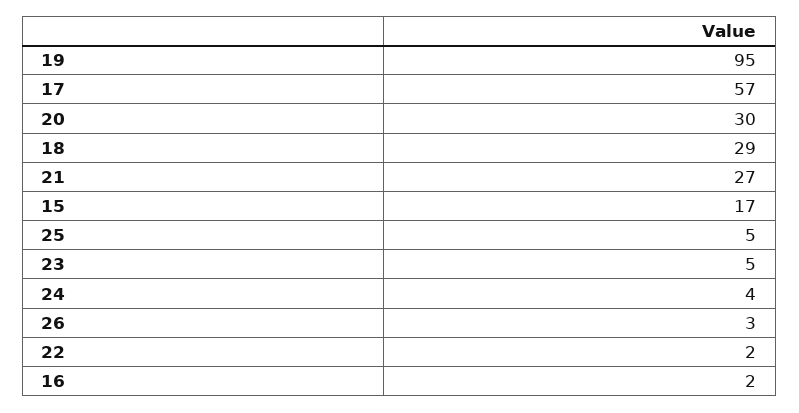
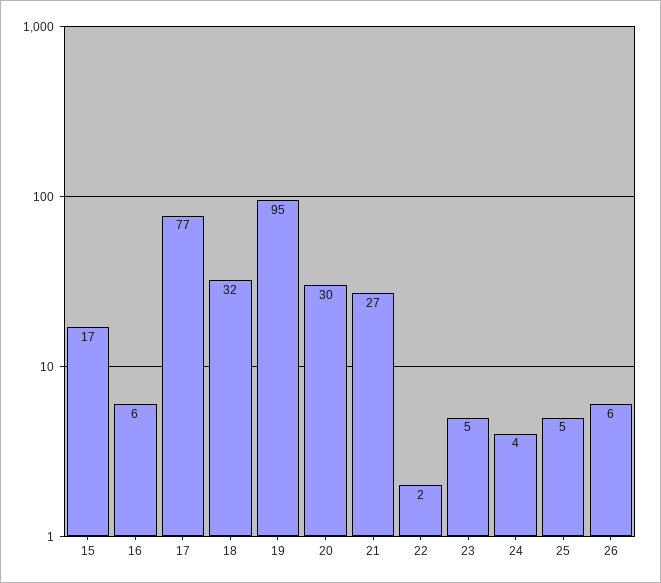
  {
    "19": 95,
-   "17": 57,
+   "17": 77,
    "20": 30,
-   "18": 29,
+   "18": 32,
    "21": 27,
    "15": 17,
    "25": 5,
    "23": 5,
    "24": 4,
-   "26": 3,
+   "26": 6,
    "22": 2,
-   "16": 2
+   "16": 6
  }

